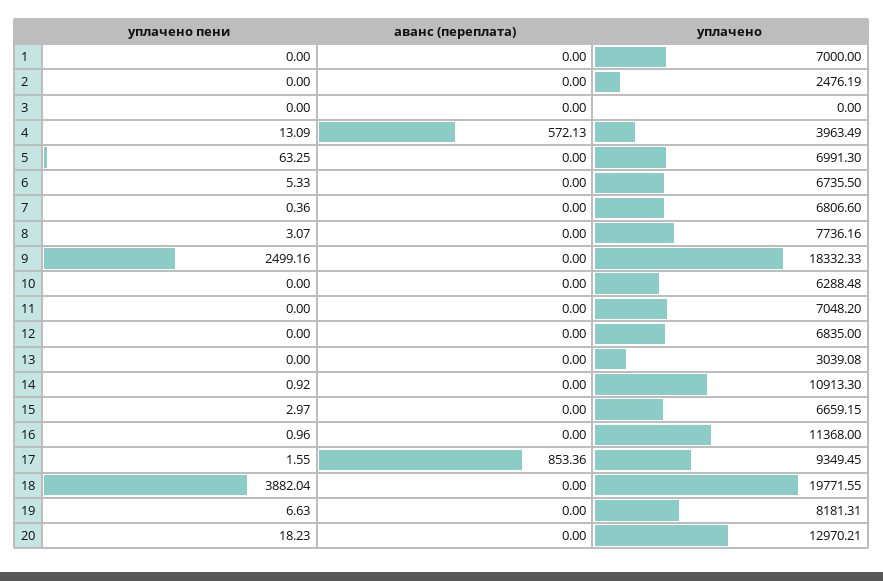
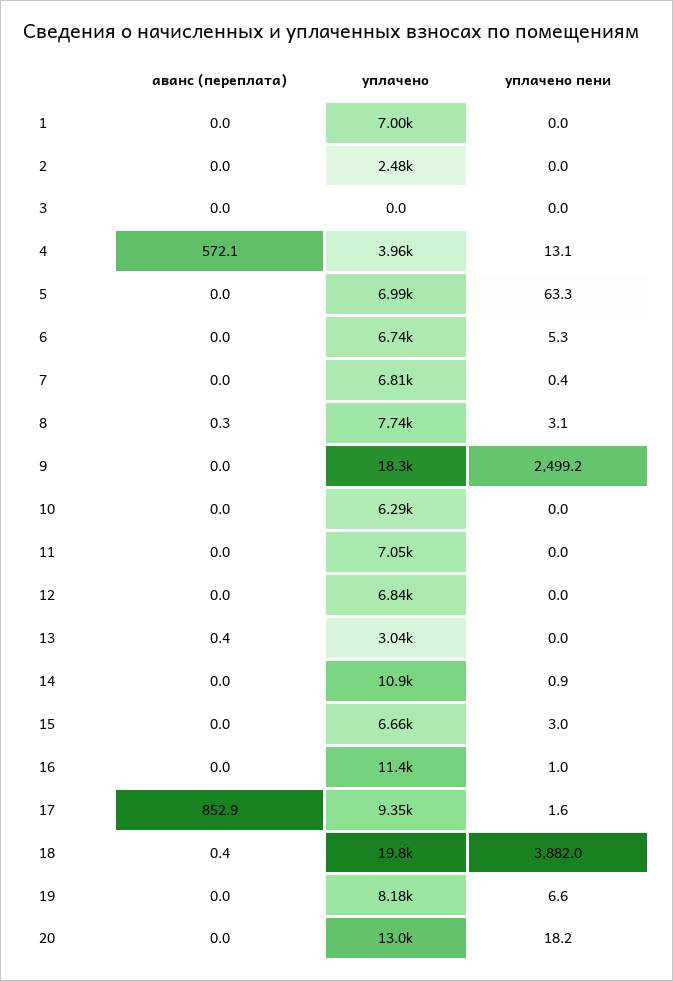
  {
    "уплачено пени": {
      "1": 0,
      "2": 0,
      "3": 0,
      "4": 13.09,
      "5": 63.25,
      "6": 5.33,
      "7": 0.36,
      "8": 3.07,
      "9": 2499.16,
      "10": 0,
      "11": 0,
      "12": 0,
      "13": 0,
      "14": 0.92,
      "15": 2.97,
      "16": 0.96,
      "17": 1.55,
      "18": 3882.04,
      "19": 6.63,
      "20": 18.23
    },
    "аванс (переплата)": {
      "1": 0,
      "2": 0,
      "3": 0,
      "4": 572.13,
      "5": 0,
      "6": 0,
      "7": 0,
-     "8": 0,
+     "8": 0.3,
      "9": 0,
      "10": 0,
      "11": 0,
      "12": 0,
-     "13": 0,
+     "13": 0.4,
      "14": 0,
      "15": 0,
      "16": 0,
-     "17": 853.36,
+     "17": 852.9,
-     "18": 0,
+     "18": 0.4,
      "19": 0,
      "20": 0
    },
    "уплачено": {
      "1": 7000,
      "2": 2476.19,
      "3": 0,
      "4": 3963.49,
      "5": 6991.3,
      "6": 6735.5,
      "7": 6806.6,
      "8": 7736.16,
      "9": 18332.33,
      "10": 6288.48,
      "11": 7048.2,
      "12": 6835,
      "13": 3039.08,
      "14": 10913.3,
      "15": 6659.15,
      "16": 11368,
      "17": 9349.45,
      "18": 19771.55,
      "19": 8181.31,
      "20": 12970.21
    }
  }

